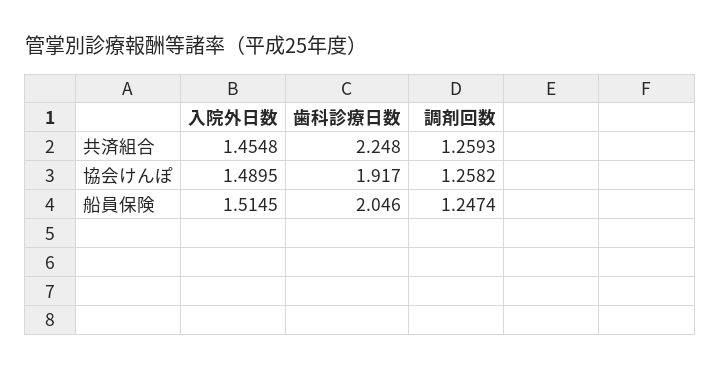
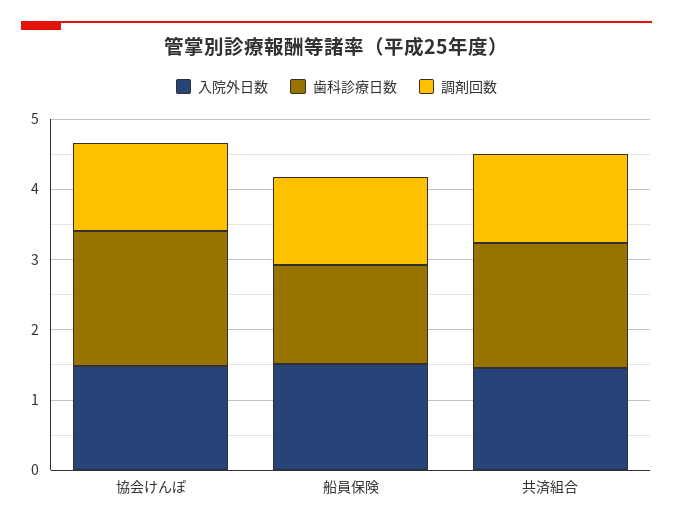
  {
    "入院外日数": {
      "共済組合": 1.4548,
      "協会けんぽ": 1.4895,
      "船員保険": 1.5145
    },
    "歯科診療日数": {
-     "共済組合": 2.248,
+     "共済組合": 1.8,
      "協会けんぽ": 1.917,
-     "船員保険": 2.046
+     "船員保険": 1.4
    },
    "調剤回数": {
      "共済組合": 1.2593,
      "協会けんぽ": 1.2582,
      "船員保険": 1.2474
    }
  }

